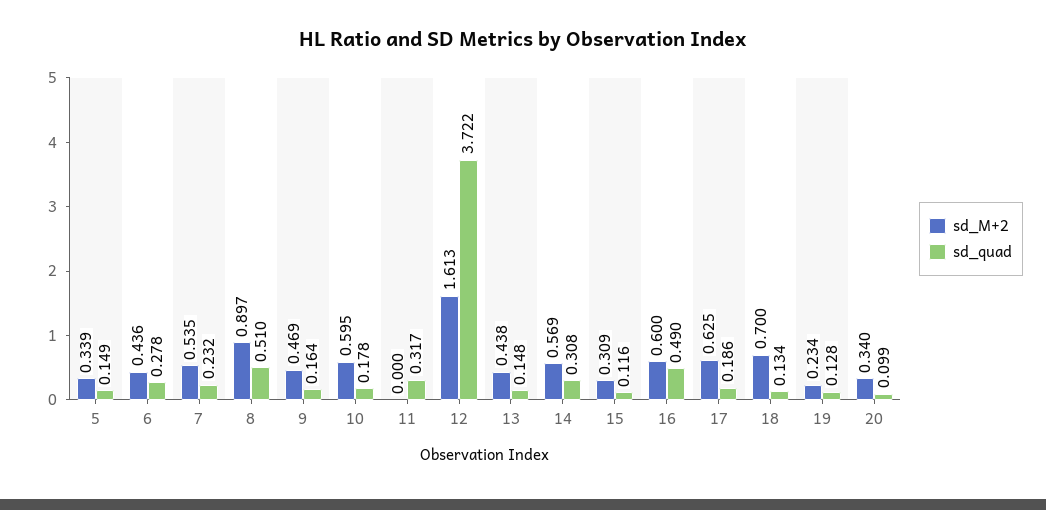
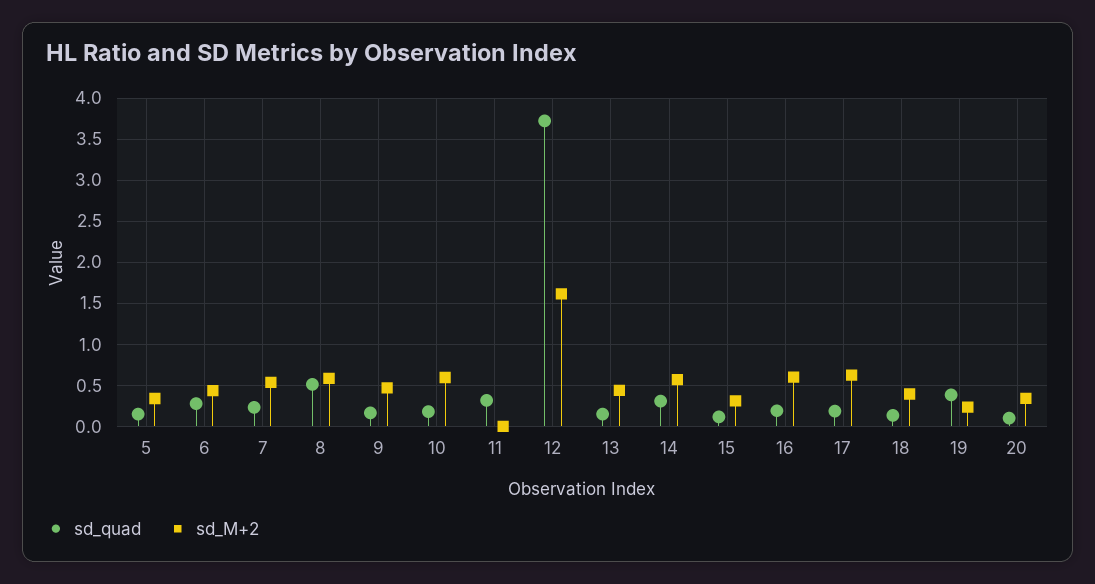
  {
    "sd_M+2": {
      "5": 0.339,
      "6": 0.436,
      "7": 0.535,
-     "8": 0.897,
+     "8": 0.6,
      "9": 0.469,
      "10": 0.595,
      "11": 0,
      "12": 1.613,
      "13": 0.438,
      "14": 0.569,
      "15": 0.309,
      "16": 0.6,
      "17": 0.625,
-     "18": 0.7,
+     "18": 0.4,
      "19": 0.234,
      "20": 0.34
    },
    "sd_quad": {
      "5": 0.149,
      "6": 0.278,
      "7": 0.232,
      "8": 0.51,
      "9": 0.164,
      "10": 0.178,
      "11": 0.317,
      "12": 3.722,
      "13": 0.148,
      "14": 0.308,
      "15": 0.116,
-     "16": 0.49,
+     "16": 0.2,
      "17": 0.186,
      "18": 0.134,
-     "19": 0.128,
+     "19": 0.4,
      "20": 0.099
    }
  }

